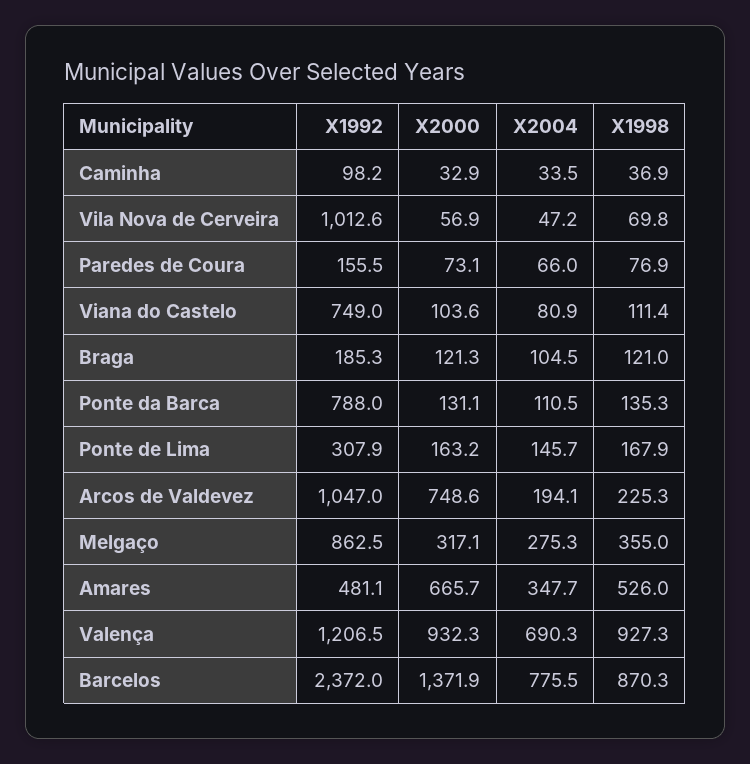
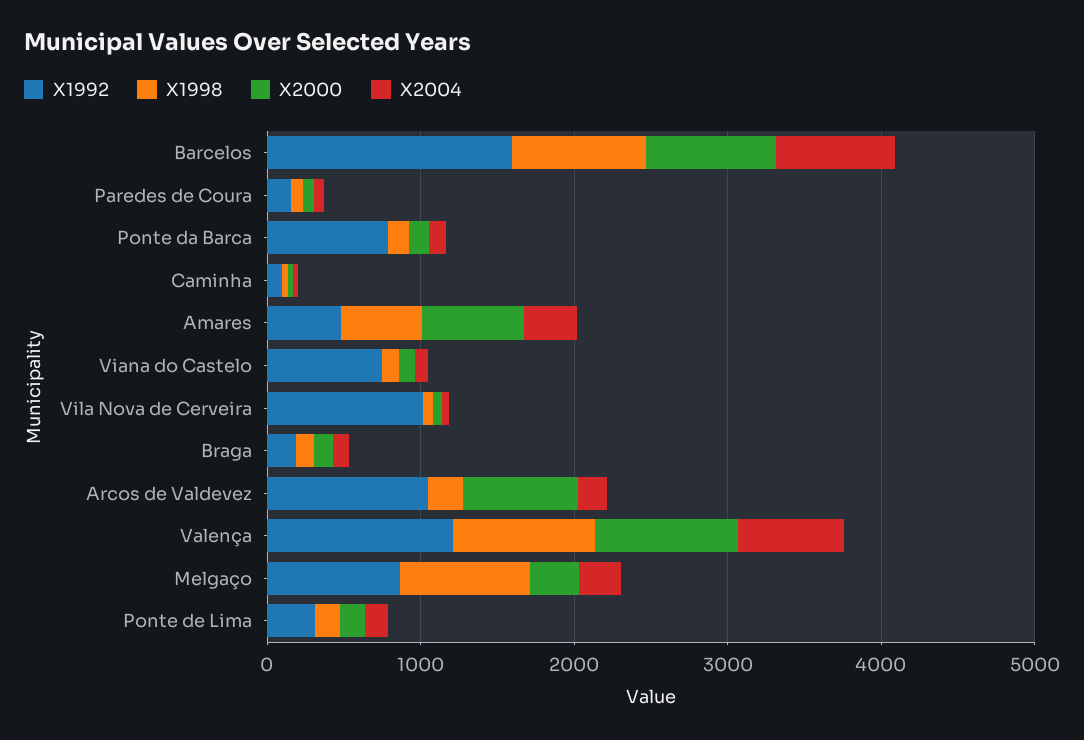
  {
    "X1992": {
      "Caminha": 98.2,
      "Vila Nova de Cerveira": 1012.6,
      "Paredes de Coura": 155.5,
      "Viana do Castelo": 749,
      "Braga": 185.3,
      "Ponte da Barca": 788,
      "Ponte de Lima": 307.9,
      "Arcos de Valdevez": 1047,
      "Melgaço": 862.5,
      "Amares": 481.1,
      "Valença": 1206.5,
-     "Barcelos": 2372
+     "Barcelos": 1600
    },
    "X2000": {
      "Caminha": 32.9,
      "Vila Nova de Cerveira": 56.9,
      "Paredes de Coura": 73.1,
      "Viana do Castelo": 103.6,
      "Braga": 121.3,
      "Ponte da Barca": 131.1,
      "Ponte de Lima": 163.2,
      "Arcos de Valdevez": 748.6,
      "Melgaço": 317.1,
      "Amares": 665.7,
      "Valença": 932.3,
-     "Barcelos": 1371.9
+     "Barcelos": 800
    },
    "X2004": {
      "Caminha": 33.5,
      "Vila Nova de Cerveira": 47.2,
      "Paredes de Coura": 66,
      "Viana do Castelo": 80.9,
      "Braga": 104.5,
      "Ponte da Barca": 110.5,
      "Ponte de Lima": 145.7,
      "Arcos de Valdevez": 194.1,
      "Melgaço": 275.3,
      "Amares": 347.7,
      "Valença": 690.3,
      "Barcelos": 775.5
    },
    "X1998": {
      "Caminha": 36.9,
      "Vila Nova de Cerveira": 69.8,
      "Paredes de Coura": 76.9,
      "Viana do Castelo": 111.4,
      "Braga": 121,
      "Ponte da Barca": 135.3,
      "Ponte de Lima": 167.9,
      "Arcos de Valdevez": 225.3,
-     "Melgaço": 355,
+     "Melgaço": 800,
      "Amares": 526,
      "Valença": 927.3,
      "Barcelos": 870.3
    }
  }

